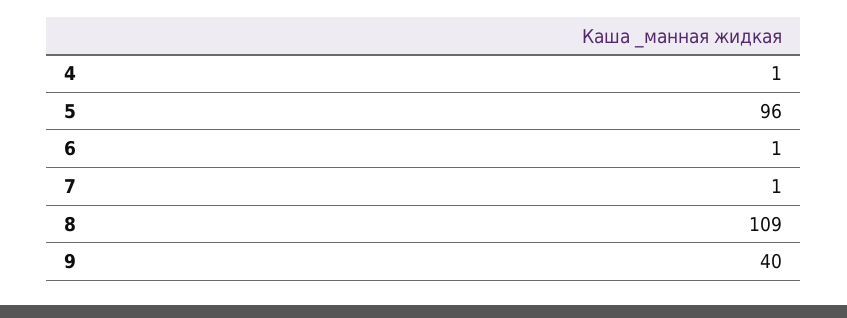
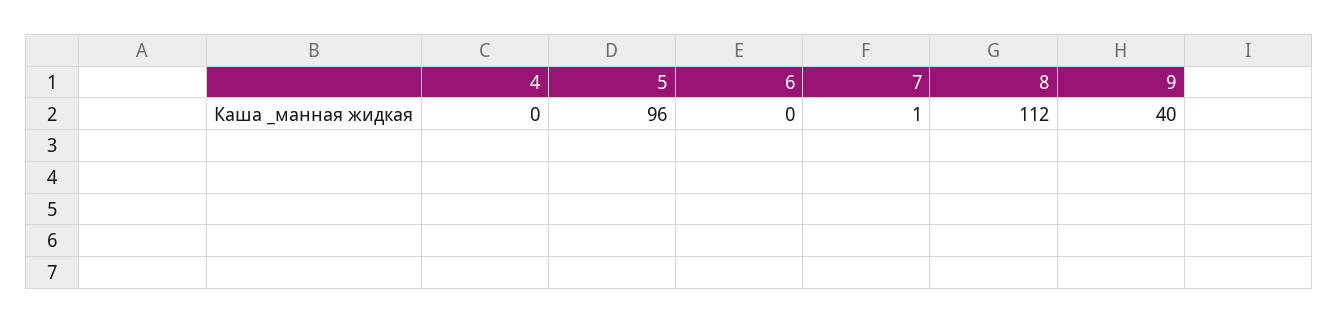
  {
-   "4": 1,
+   "4": 0,
    "5": 96,
-   "6": 1,
+   "6": 0,
    "7": 1,
-   "8": 109,
+   "8": 112,
    "9": 40
  }

